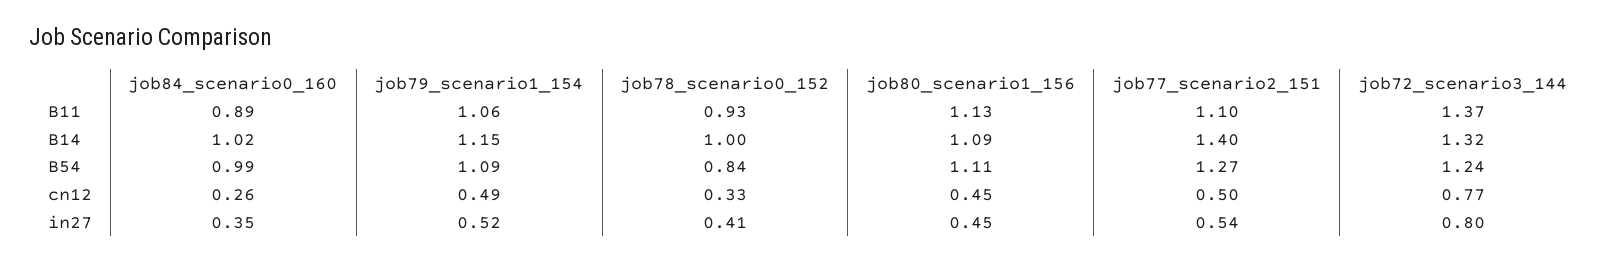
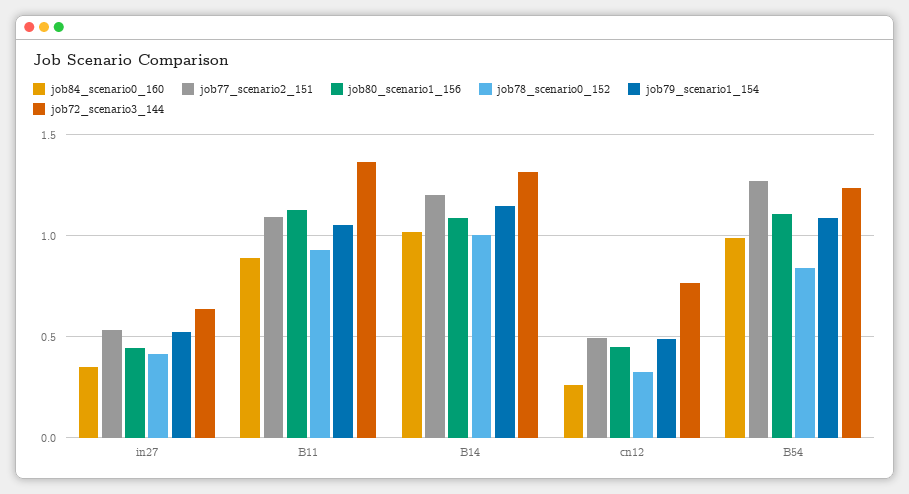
  {
    "job84_scenario0_160": {
      "B11": 0.89,
      "B14": 1.02,
      "B54": 0.99,
      "cn12": 0.26,
      "in27": 0.35
    },
    "job79_scenario1_154": {
      "B11": 1.06,
      "B14": 1.15,
      "B54": 1.09,
      "cn12": 0.49,
      "in27": 0.52
    },
    "job78_scenario0_152": {
      "B11": 0.93,
      "B14": 1,
      "B54": 0.84,
      "cn12": 0.33,
      "in27": 0.41
    },
    "job80_scenario1_156": {
      "B11": 1.13,
      "B14": 1.09,
      "B54": 1.11,
      "cn12": 0.45,
      "in27": 0.45
    },
    "job77_scenario2_151": {
      "B11": 1.1,
-     "B14": 1.4,
+     "B14": 1.2,
      "B54": 1.27,
      "cn12": 0.5,
      "in27": 0.54
    },
    "job72_scenario3_144": {
      "B11": 1.37,
      "B14": 1.32,
      "B54": 1.24,
      "cn12": 0.77,
-     "in27": 0.8
+     "in27": 0.65
    }
  }

